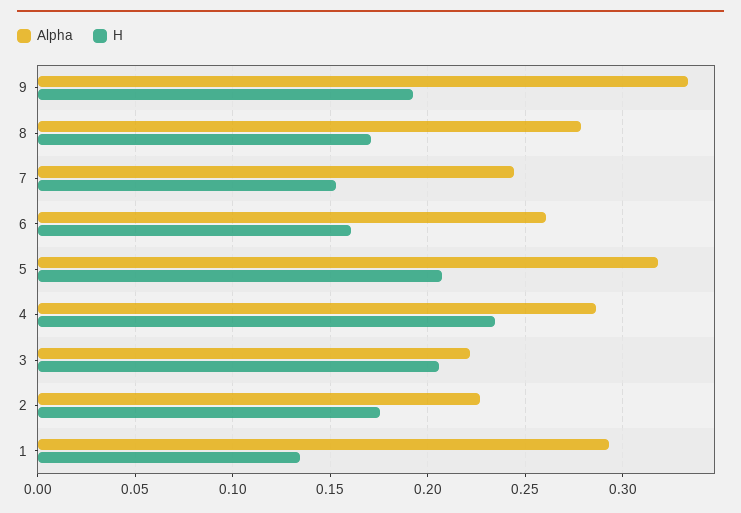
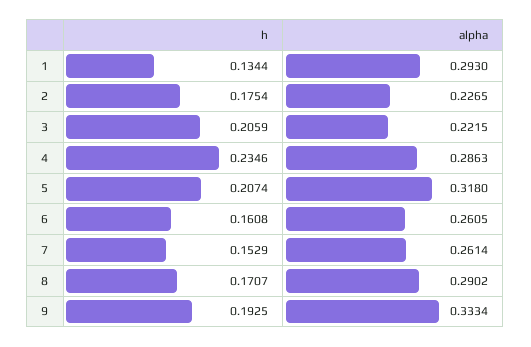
  {
    "Alpha": {
      "9": 0.3334,
-     "8": 0.28,
+     "8": 0.2902,
-     "7": 0.245,
+     "7": 0.2614,
      "6": 0.2605,
      "5": 0.318,
      "4": 0.2863,
      "3": 0.2215,
      "2": 0.2265,
      "1": 0.293
    },
    "H": {
      "9": 0.1925,
      "8": 0.1707,
      "7": 0.1529,
      "6": 0.1608,
      "5": 0.2074,
      "4": 0.2346,
      "3": 0.2059,
      "2": 0.1754,
      "1": 0.1344
    }
  }

